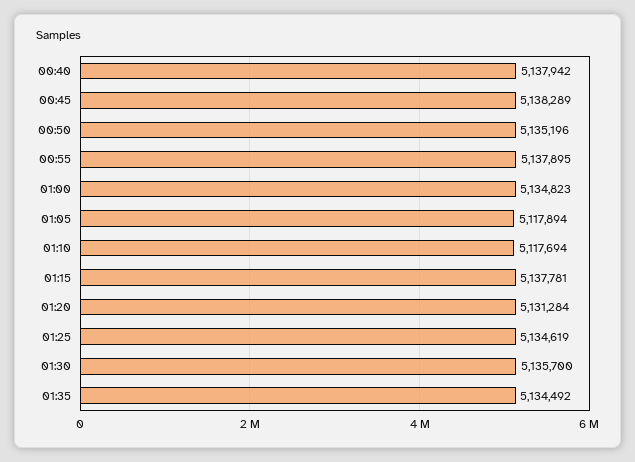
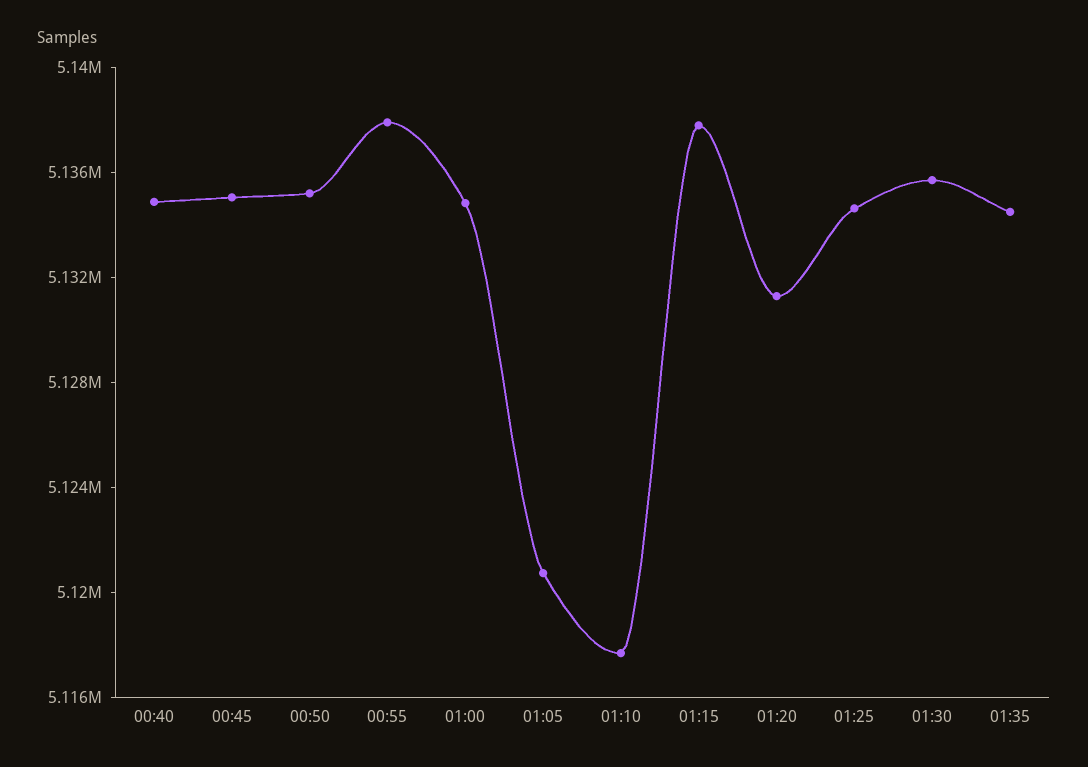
  {
-   "00:40": 5137942,
+   "00:40": 5135000,
-   "00:45": 5138289,
+   "00:45": 5135000,
    "00:50": 5135196,
    "00:55": 5137895,
    "01:00": 5134823,
-   "01:05": 5117894,
+   "01:05": 5121000,
    "01:10": 5117694,
    "01:15": 5137781,
    "01:20": 5131284,
    "01:25": 5134619,
    "01:30": 5135700,
    "01:35": 5134492
  }

